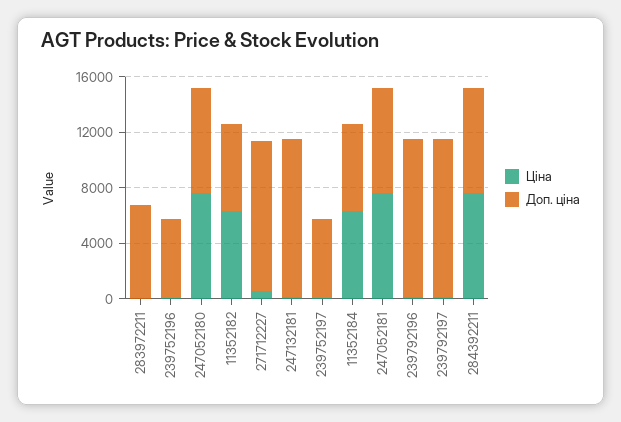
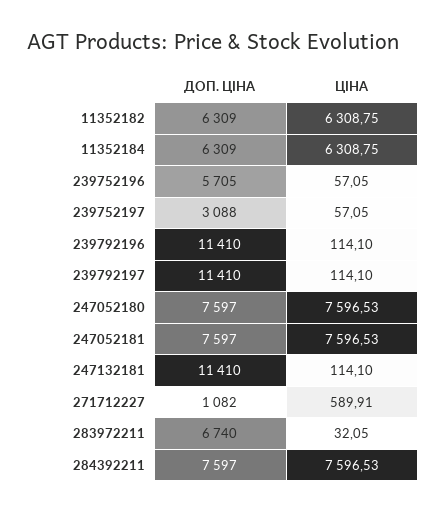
  {
    "Ціна": {
      "283972211": 32.05,
      "239752196": 57.05,
      "247052180": 7596.53,
      "11352182": 6308.75,
      "271712227": 589.91,
      "247132181": 114.1,
      "239752197": 57.05,
      "11352184": 6308.75,
      "247052181": 7596.53,
      "239792196": 114.1,
      "239792197": 114.1,
      "284392211": 7596.53
    },
    "Доп. ціна": {
      "283972211": 6740,
      "239752196": 5705,
      "247052180": 7597,
      "11352182": 6309,
-     "271712227": 11000,
+     "271712227": 1082,
      "247132181": 11410,
-     "239752197": 6000,
+     "239752197": 3088,
      "11352184": 6309,
      "247052181": 7597,
      "239792196": 11410,
      "239792197": 11410,
      "284392211": 7597
    }
  }

